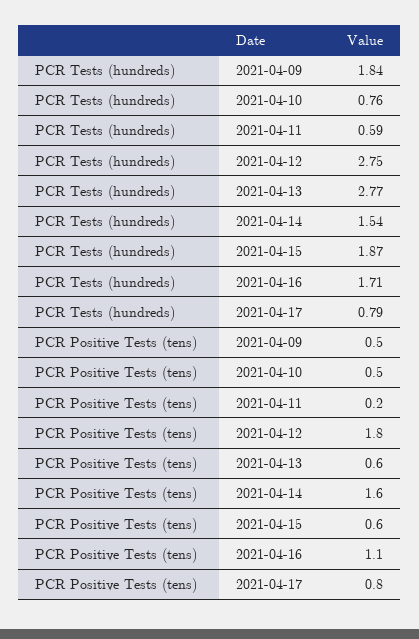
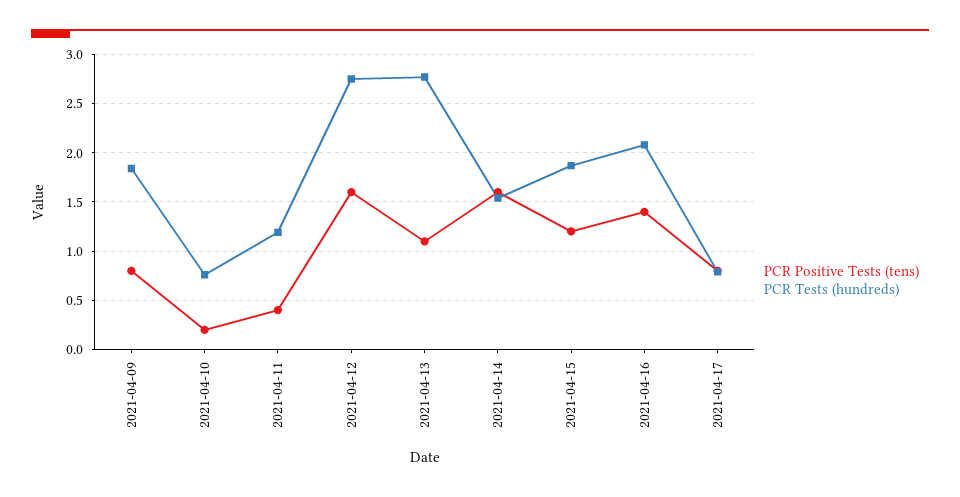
  {
    "PCR Tests (hundreds)": {
      "2021-04-09": 1.84,
      "2021-04-10": 0.76,
-     "2021-04-11": 0.59,
+     "2021-04-11": 1.2,
      "2021-04-12": 2.75,
      "2021-04-13": 2.77,
      "2021-04-14": 1.54,
      "2021-04-15": 1.87,
-     "2021-04-16": 1.71,
+     "2021-04-16": 2.1,
      "2021-04-17": 0.79
    },
    "PCR Positive Tests (tens)": {
-     "2021-04-09": 0.5,
+     "2021-04-09": 0.8,
-     "2021-04-10": 0.5,
+     "2021-04-10": 0.2,
-     "2021-04-11": 0.2,
+     "2021-04-11": 0.4,
-     "2021-04-12": 1.8,
+     "2021-04-12": 1.6,
-     "2021-04-13": 0.6,
+     "2021-04-13": 1.1,
      "2021-04-14": 1.6,
-     "2021-04-15": 0.6,
+     "2021-04-15": 1.2,
-     "2021-04-16": 1.1,
+     "2021-04-16": 1.4,
      "2021-04-17": 0.8
    }
  }

